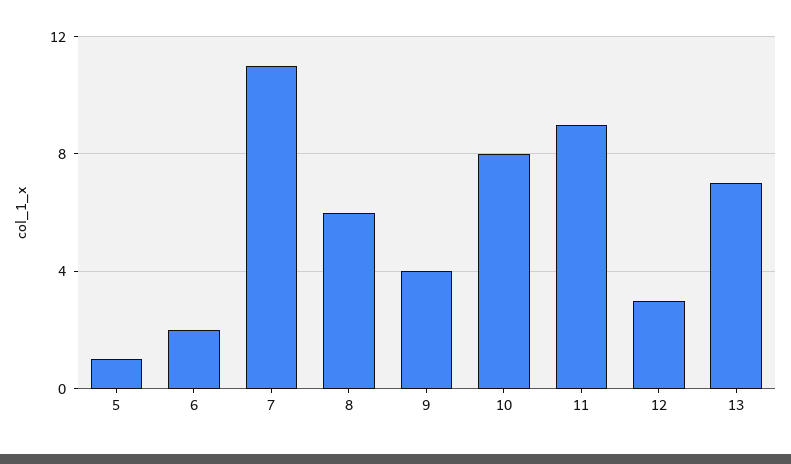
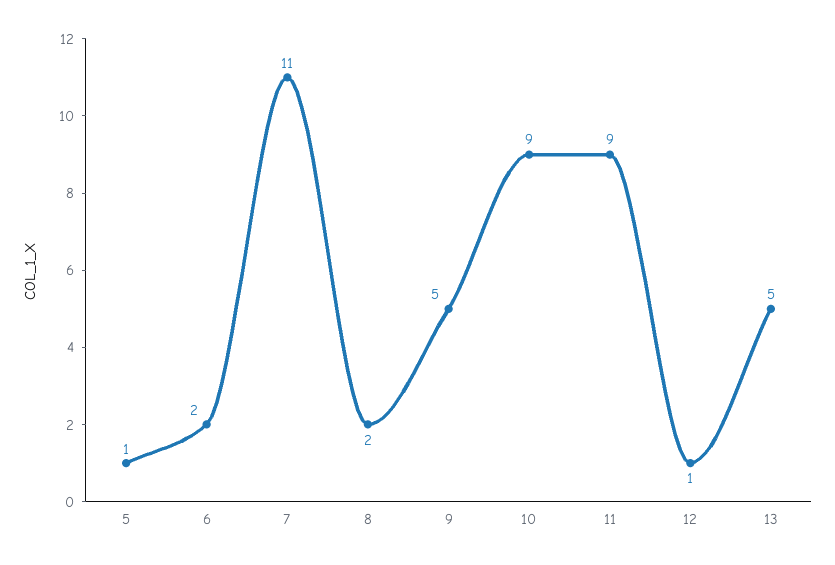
  {
    "5": 1,
    "6": 2,
    "7": 11,
-   "8": 6,
+   "8": 2,
-   "9": 4,
+   "9": 5,
-   "10": 8,
+   "10": 9,
    "11": 9,
-   "12": 3,
+   "12": 1,
-   "13": 7
+   "13": 5
  }

